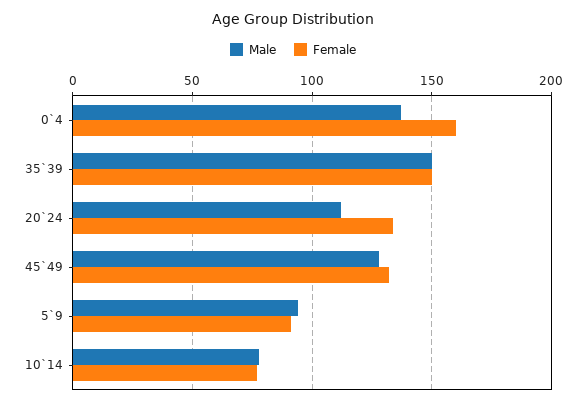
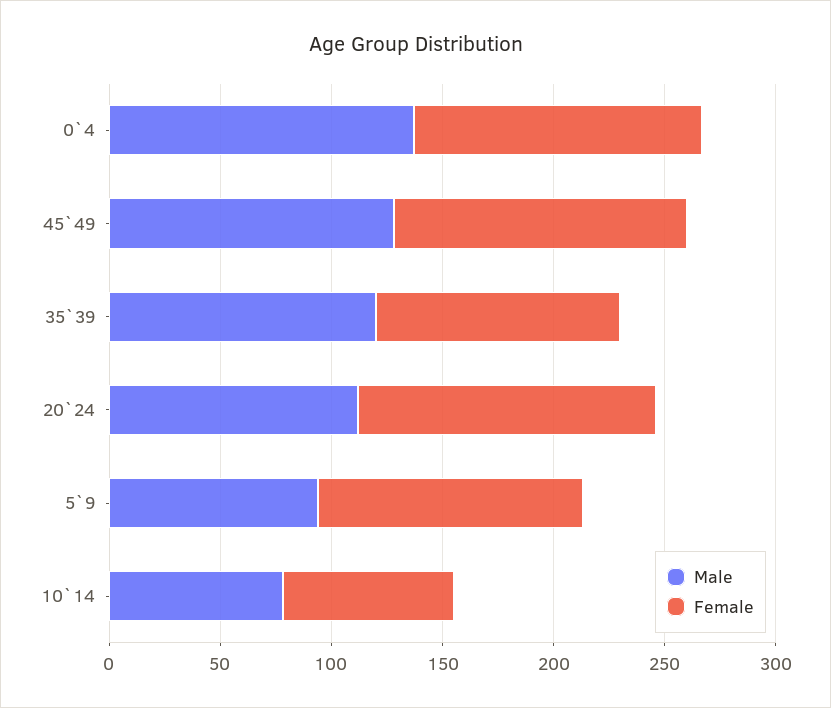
  {
    "Male": {
      "0`4": 135,
-     "35`39": 150,
+     "35`39": 120,
      "20`24": 110,
      "45`49": 130,
      "5`9": 95,
      "10`14": 80
    },
    "Female": {
-     "0`4": 160,
+     "0`4": 130,
-     "35`39": 150,
+     "35`39": 110,
      "20`24": 135,
      "45`49": 130,
-     "5`9": 90,
+     "5`9": 120,
      "10`14": 75
    }
  }

